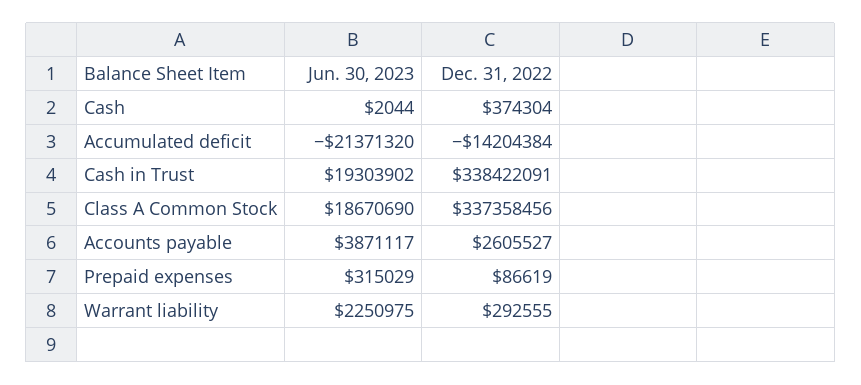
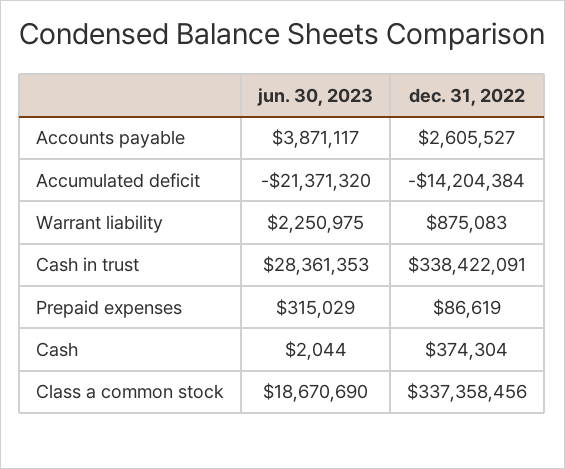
  {
    "Jun. 30, 2023": {
      "Cash": 2044,
      "Accumulated deficit": -21371320,
-     "Cash in Trust": 19303902,
+     "Cash in Trust": 28361353,
      "Class A Common Stock": 18670690,
      "Accounts payable": 3871117,
      "Prepaid expenses": 315029,
      "Warrant liability": 2250975
    },
    "Dec. 31, 2022": {
      "Cash": 374304,
      "Accumulated deficit": -14204384,
      "Cash in Trust": 338422091,
      "Class A Common Stock": 337358456,
      "Accounts payable": 2605527,
      "Prepaid expenses": 86619,
-     "Warrant liability": 292555
+     "Warrant liability": 875083
    }
  }

